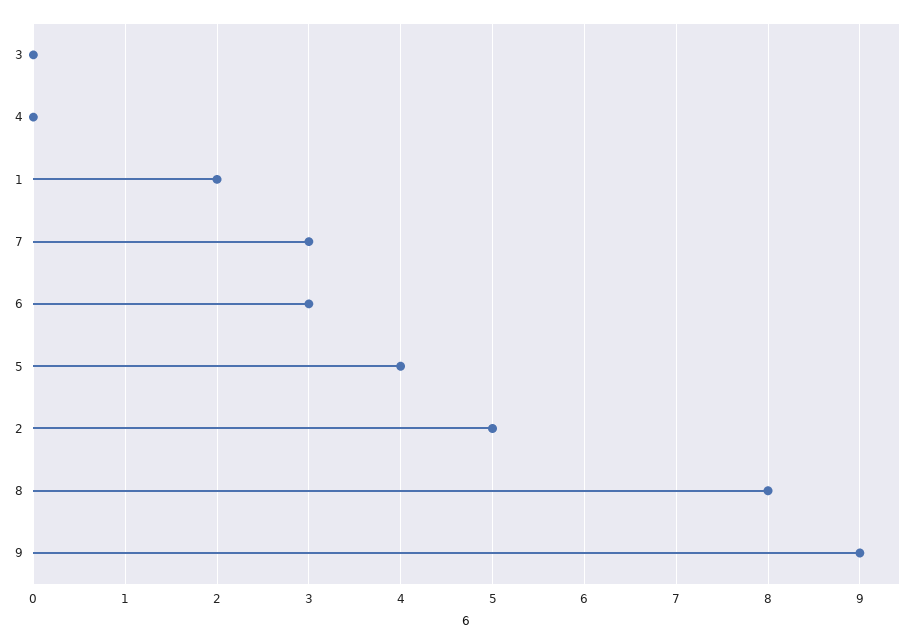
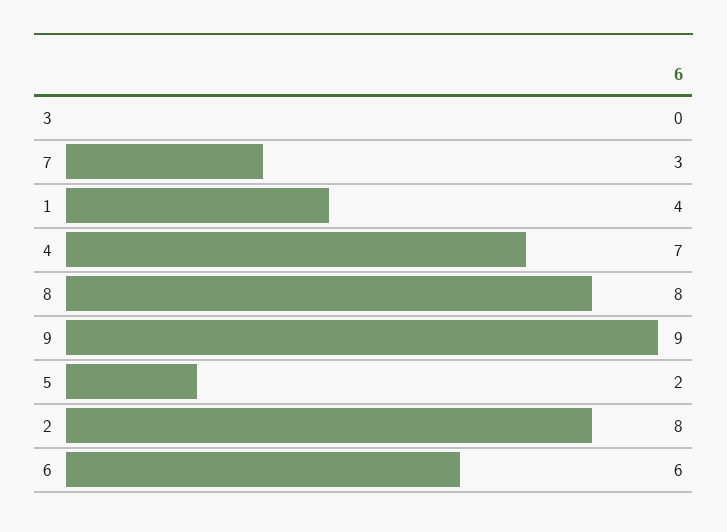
  {
    "3": 0,
-   "4": 0,
+   "4": 7,
-   "1": 2,
+   "1": 4,
    "7": 3,
-   "6": 3,
+   "6": 6,
-   "5": 4,
+   "5": 2,
-   "2": 5,
+   "2": 8,
    "8": 8,
    "9": 9
  }

